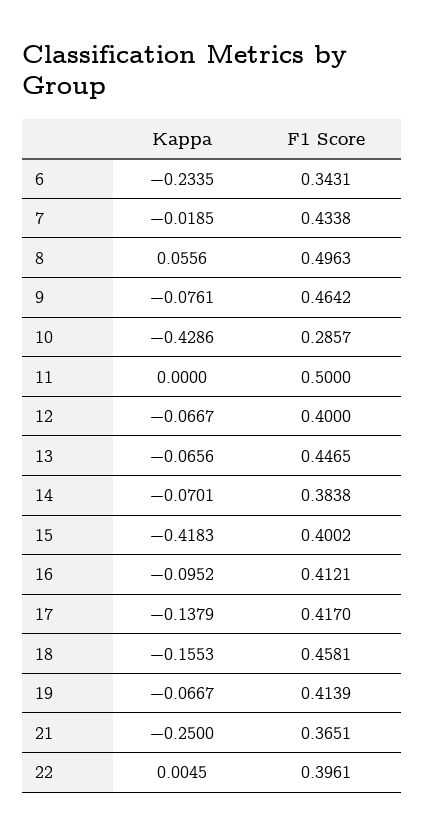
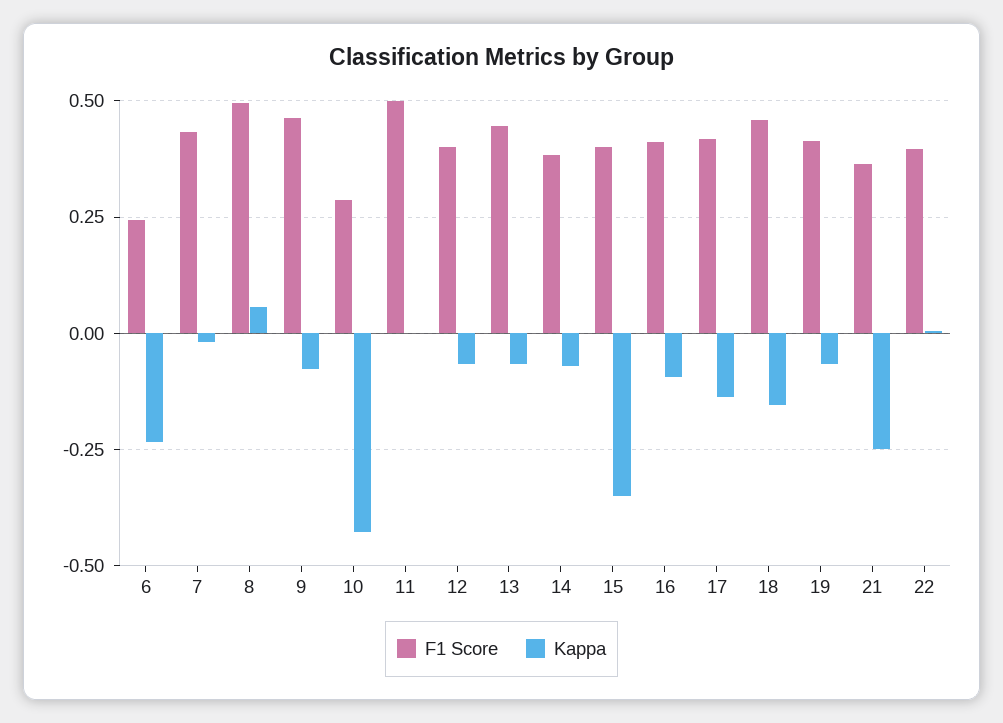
  {
    "Kappa": {
      "6": -0.2335,
      "7": -0.0185,
      "8": 0.0556,
      "9": -0.0761,
      "10": -0.4286,
      "11": 0,
      "12": -0.0667,
      "13": -0.0656,
      "14": -0.0701,
-     "15": -0.4183,
+     "15": -0.35,
      "16": -0.0952,
      "17": -0.1379,
      "18": -0.1553,
      "19": -0.0667,
      "21": -0.25,
      "22": 0.0045
    },
    "F1 Score": {
-     "6": 0.3431,
+     "6": 0.25,
      "7": 0.4338,
      "8": 0.4963,
      "9": 0.4642,
      "10": 0.2857,
      "11": 0.5,
      "12": 0.4,
      "13": 0.4465,
      "14": 0.3838,
      "15": 0.4002,
      "16": 0.4121,
      "17": 0.417,
      "18": 0.4581,
      "19": 0.4139,
      "21": 0.3651,
      "22": 0.3961
    }
  }

